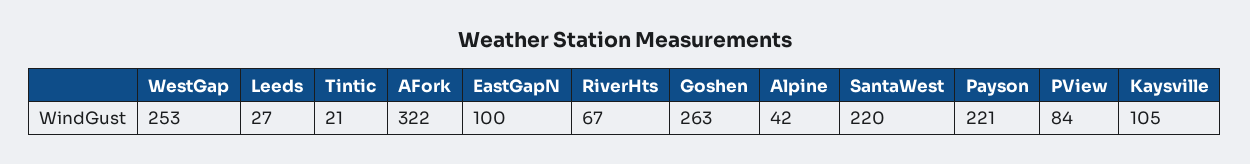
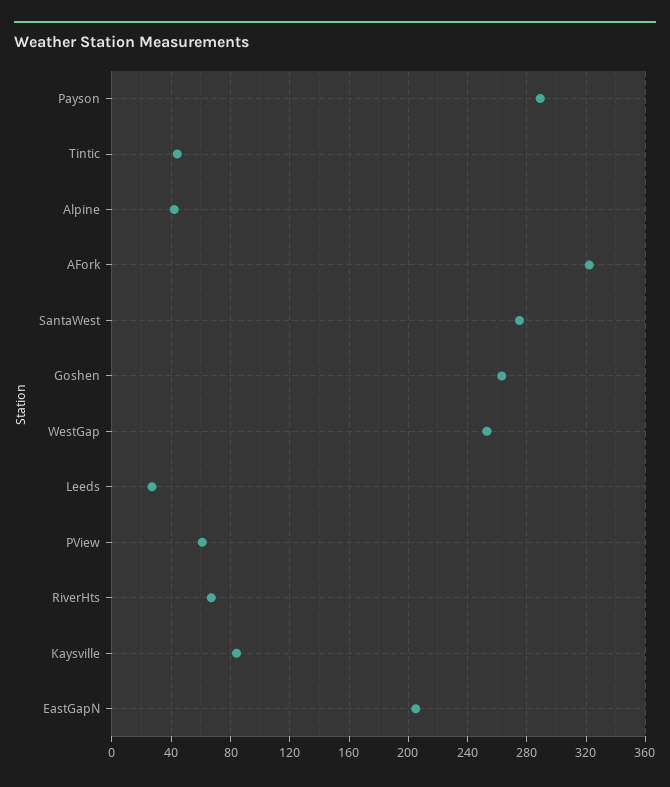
  {
    "WestGap": 253,
    "Leeds": 27,
-   "Tintic": 21,
+   "Tintic": 45,
    "AFork": 322,
-   "EastGapN": 100,
+   "EastGapN": 205,
    "RiverHts": 67,
    "Goshen": 263,
    "Alpine": 42,
-   "SantaWest": 220,
+   "SantaWest": 275,
-   "Payson": 221,
+   "Payson": 290,
-   "PView": 84,
+   "PView": 60,
-   "Kaysville": 105
+   "Kaysville": 85
  }

